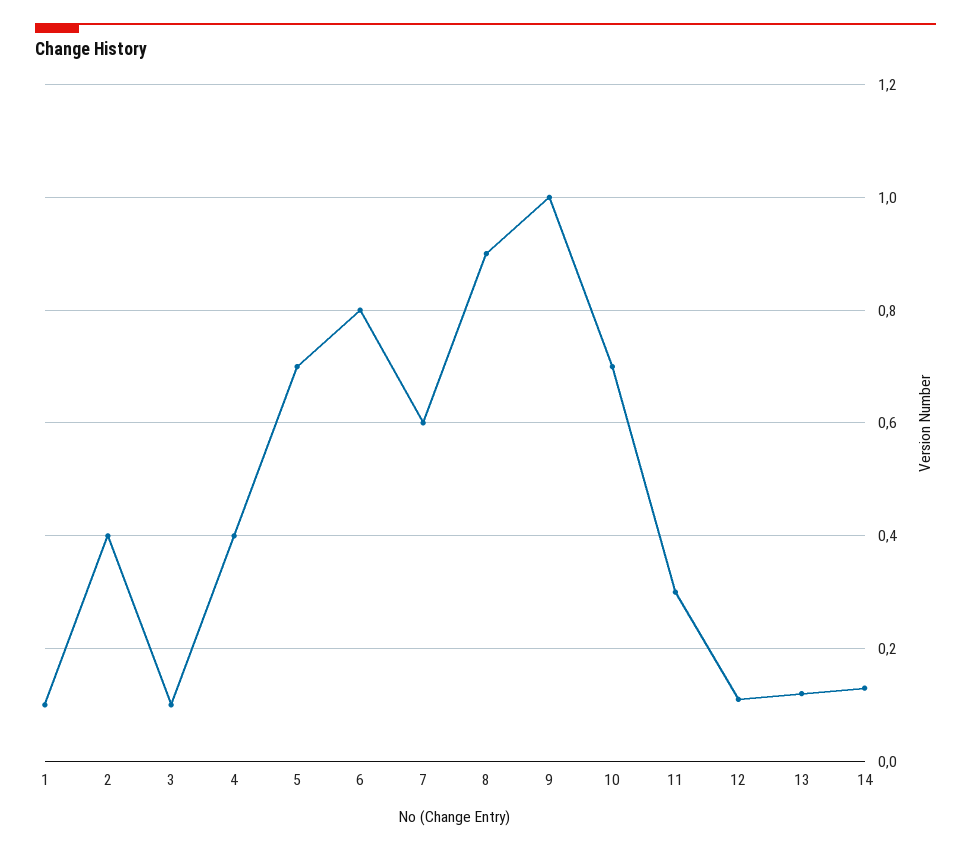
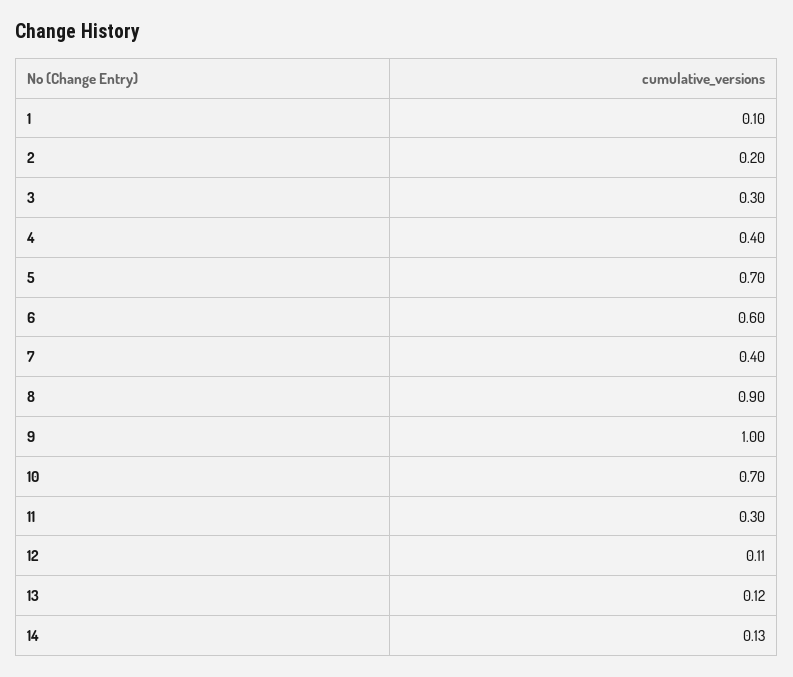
  {
    "1": 0.1,
-   "2": 0.4,
+   "2": 0.2,
-   "3": 0.1,
+   "3": 0.3,
    "4": 0.4,
    "5": 0.7,
-   "6": 0.8,
+   "6": 0.6,
-   "7": 0.6,
+   "7": 0.4,
    "8": 0.9,
    "9": 1,
    "10": 0.7,
    "11": 0.3,
    "12": 0.11,
    "13": 0.12,
    "14": 0.13
  }

